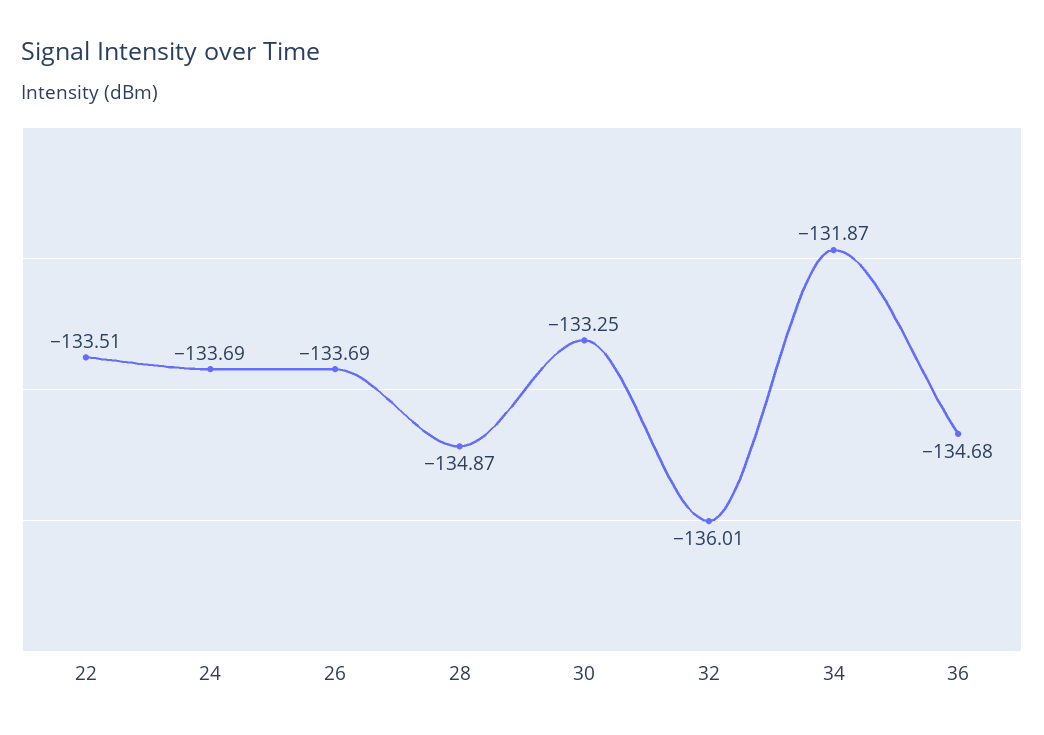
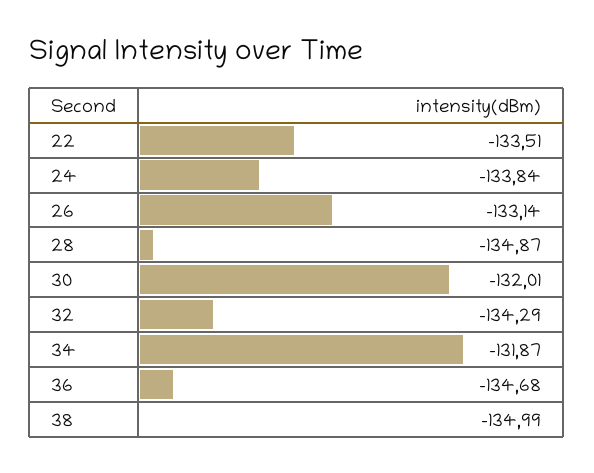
  {
    "22": -133.51,
-   "24": -133.69,
+   "24": -133.84,
-   "26": -133.69,
+   "26": -133.14,
    "28": -134.87,
-   "30": -133.25,
+   "30": -132.01,
-   "32": -136.01,
+   "32": -134.29,
    "34": -131.87,
-   "36": -134.68
+   "36": -134.68,
+   "38": -134.99
  }

